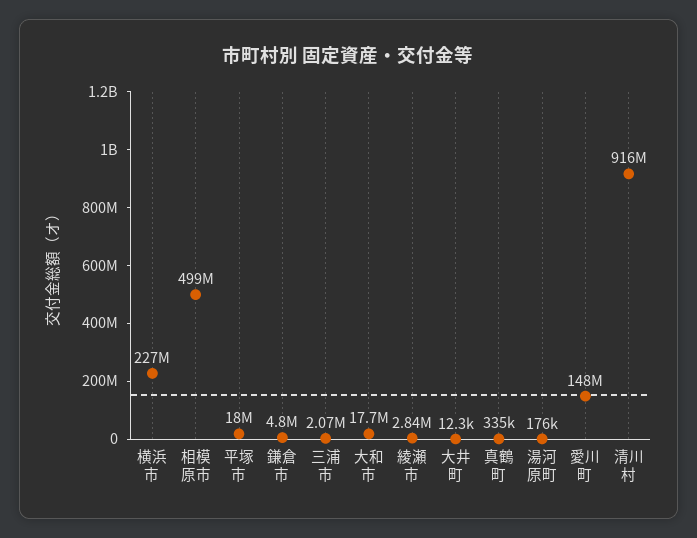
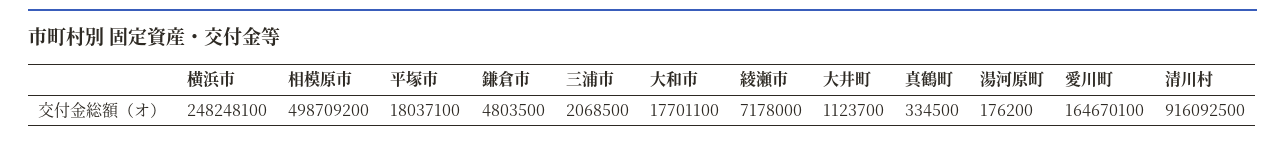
  {
-   "横浜市": 227000000,
+   "横浜市": 248248100,
    "相模原市": 498709200,
    "平塚市": 18037100,
    "鎌倉市": 4803500,
    "三浦市": 2068500,
    "大和市": 17701100,
-   "綾瀬市": 2840000,
+   "綾瀬市": 7178000,
-   "大井町": 12300,
+   "大井町": 1123700,
    "真鶴町": 334500,
    "湯河原町": 176200,
-   "愛川町": 148000000,
+   "愛川町": 164670100,
    "清川村": 916092500
  }

